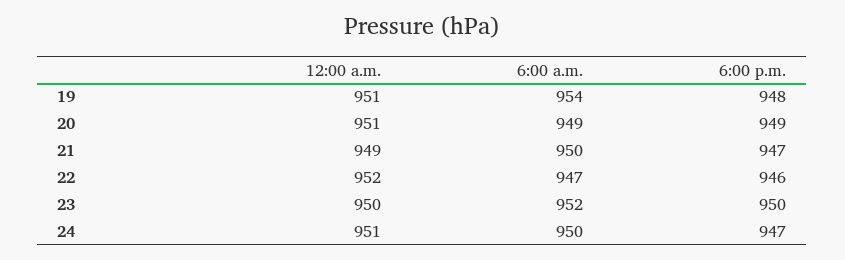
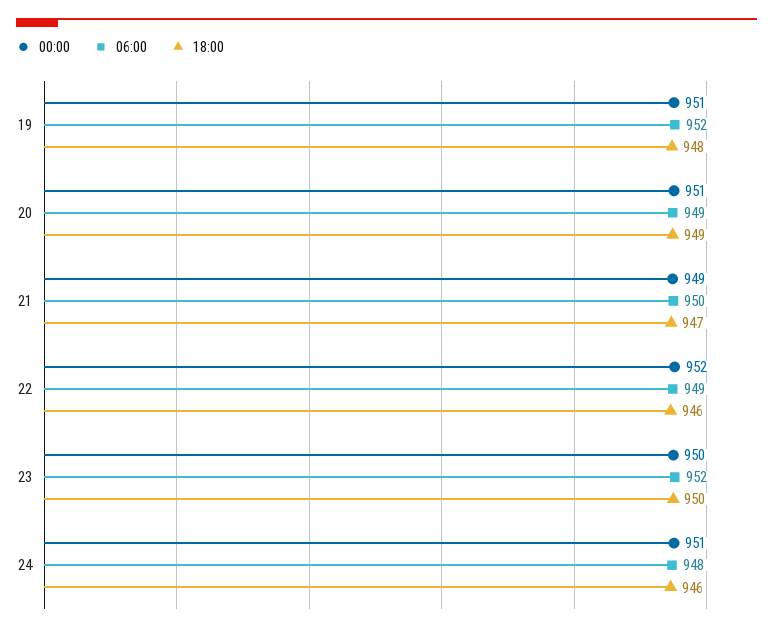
  {
    "12:00 a.m.": {
      "19": 951,
      "20": 951,
      "21": 949,
      "22": 952,
      "23": 950,
      "24": 951
    },
    "6:00 a.m.": {
-     "19": 954,
+     "19": 952,
      "20": 949,
      "21": 950,
-     "22": 947,
+     "22": 949,
      "23": 952,
-     "24": 950
+     "24": 948
    },
    "6:00 p.m.": {
      "19": 948,
      "20": 949,
      "21": 947,
      "22": 946,
      "23": 950,
-     "24": 947
+     "24": 946
    }
  }

